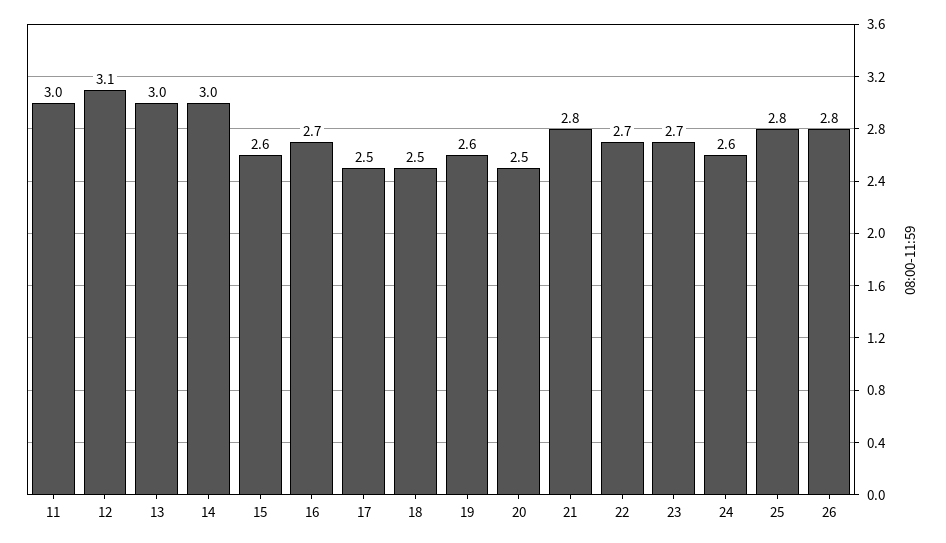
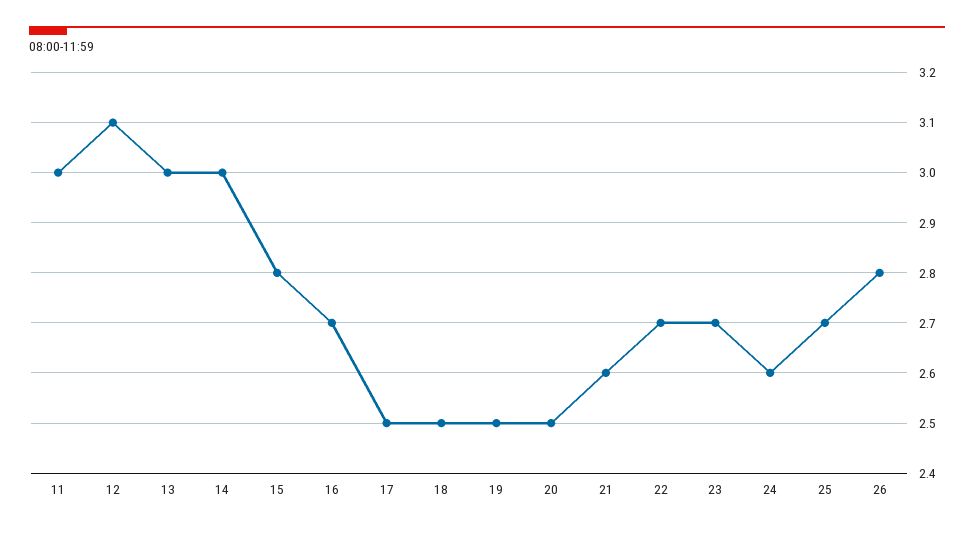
  {
    "11": 3,
    "12": 3.1,
    "13": 3,
    "14": 3,
-   "15": 2.6,
+   "15": 2.8,
    "16": 2.7,
    "17": 2.5,
    "18": 2.5,
-   "19": 2.6,
+   "19": 2.5,
    "20": 2.5,
-   "21": 2.8,
+   "21": 2.6,
    "22": 2.7,
    "23": 2.7,
    "24": 2.6,
-   "25": 2.8,
+   "25": 2.7,
    "26": 2.8
  }

